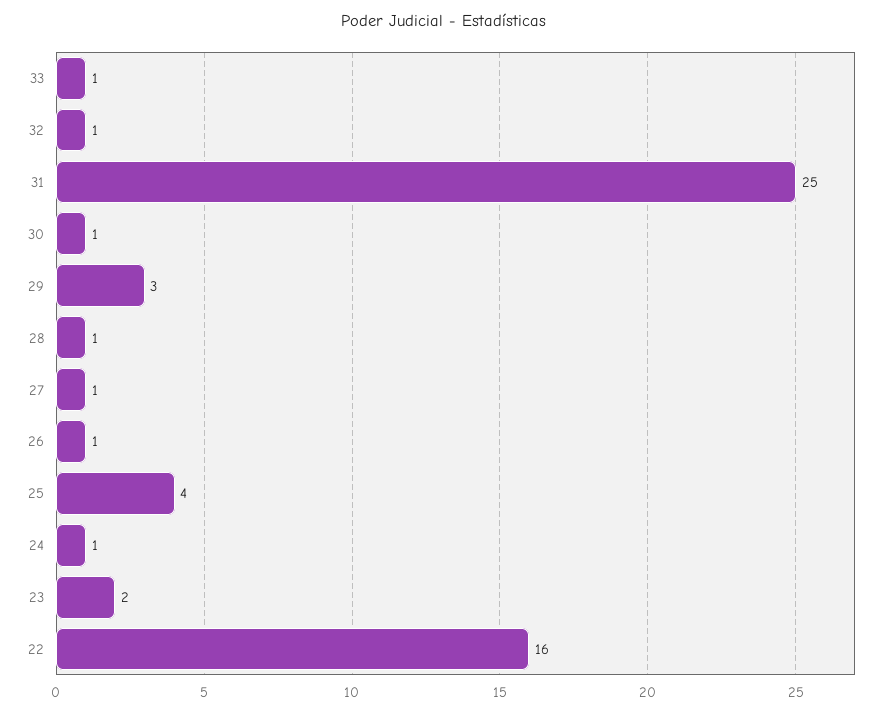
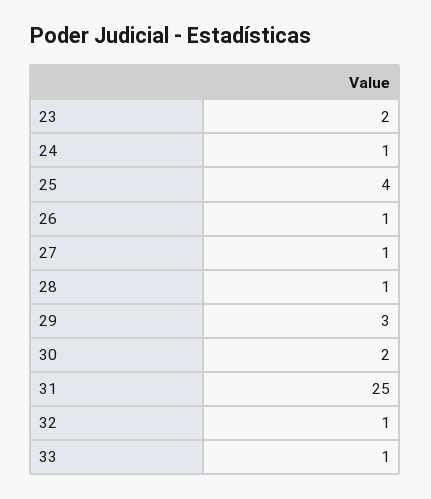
  {
    "33": 1,
    "32": 1,
    "31": 25,
-   "30": 1,
+   "30": 2,
    "29": 3,
    "28": 1,
    "27": 1,
    "26": 1,
    "25": 4,
    "24": 1,
-   "23": 2,
+   "23": 2
-   "22": 16
  }

